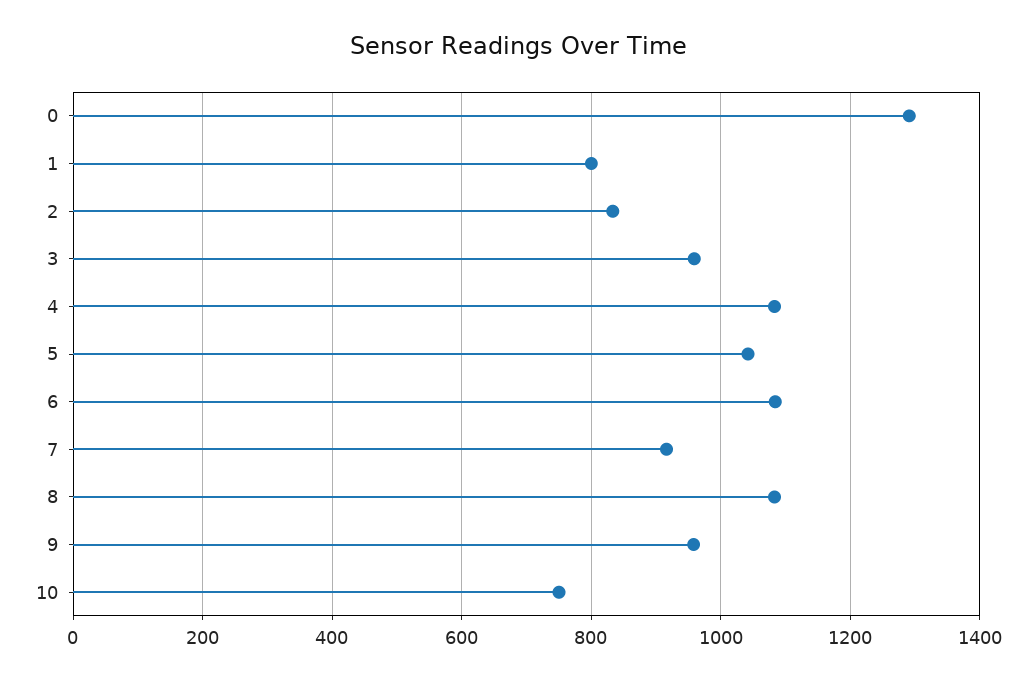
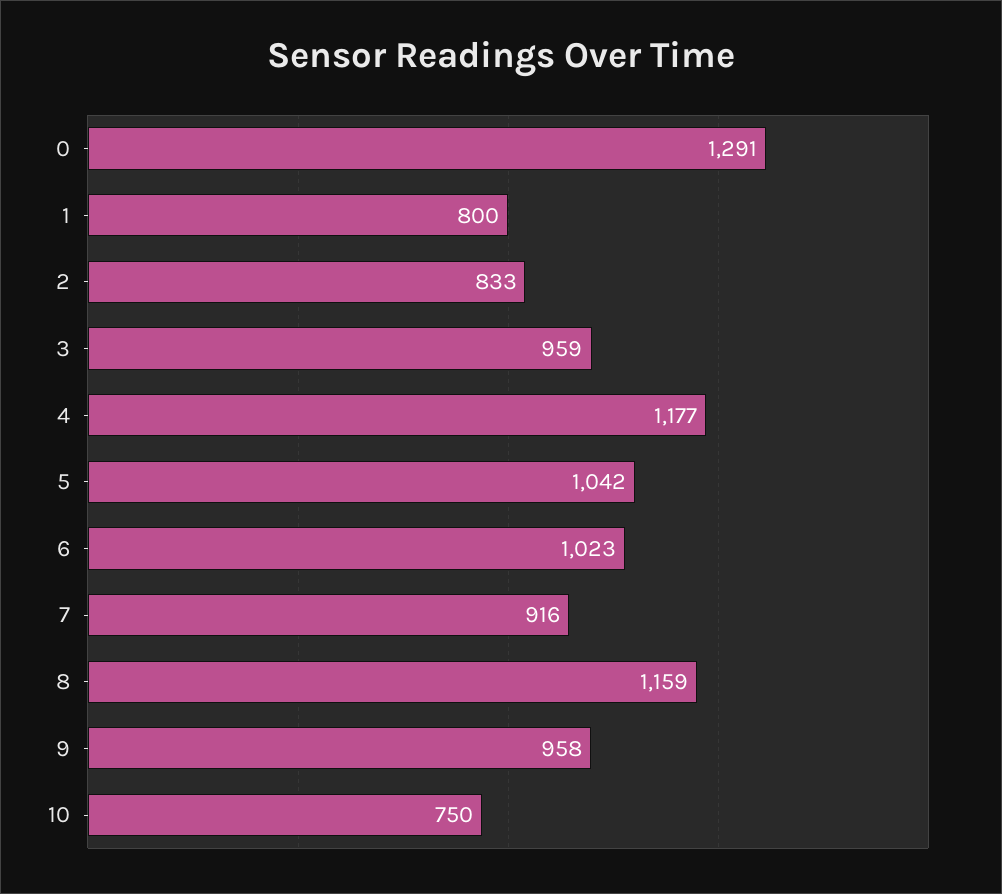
  {
    "0": 1291,
    "1": 800,
    "2": 833,
    "3": 959,
-   "4": 1080,
+   "4": 1177,
    "5": 1042,
-   "6": 1080,
+   "6": 1023,
    "7": 916,
-   "8": 1080,
+   "8": 1159,
    "9": 958,
    "10": 750
  }

